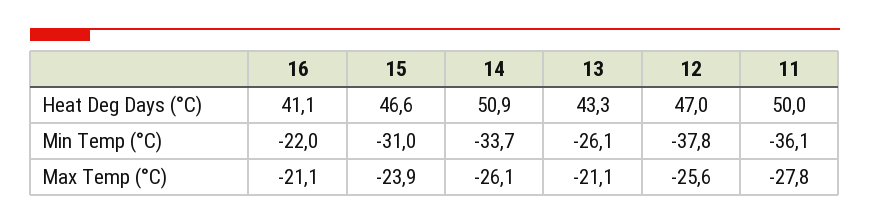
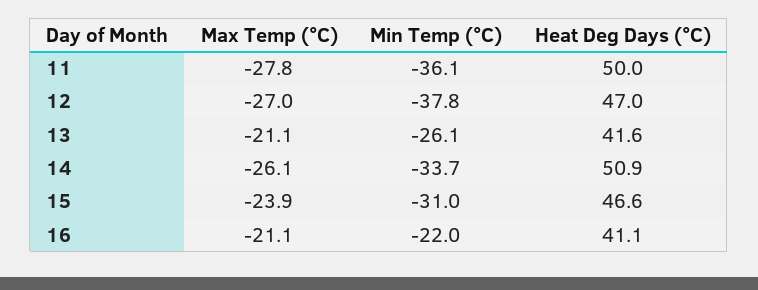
  {
    "16": {
      "Heat Deg Days (°C)": 41.1,
      "Min Temp (°C)": -22,
      "Max Temp (°C)": -21.1
    },
    "15": {
      "Heat Deg Days (°C)": 46.6,
      "Min Temp (°C)": -31,
      "Max Temp (°C)": -23.9
    },
    "14": {
      "Heat Deg Days (°C)": 50.9,
      "Min Temp (°C)": -33.7,
      "Max Temp (°C)": -26.1
    },
    "13": {
-     "Heat Deg Days (°C)": 43.3,
+     "Heat Deg Days (°C)": 41.6,
      "Min Temp (°C)": -26.1,
      "Max Temp (°C)": -21.1
    },
    "12": {
      "Heat Deg Days (°C)": 47,
      "Min Temp (°C)": -37.8,
-     "Max Temp (°C)": -25.6
+     "Max Temp (°C)": -27
    },
    "11": {
      "Heat Deg Days (°C)": 50,
      "Min Temp (°C)": -36.1,
      "Max Temp (°C)": -27.8
    }
  }

